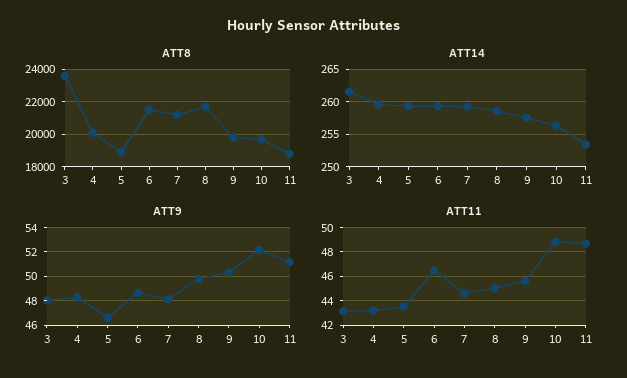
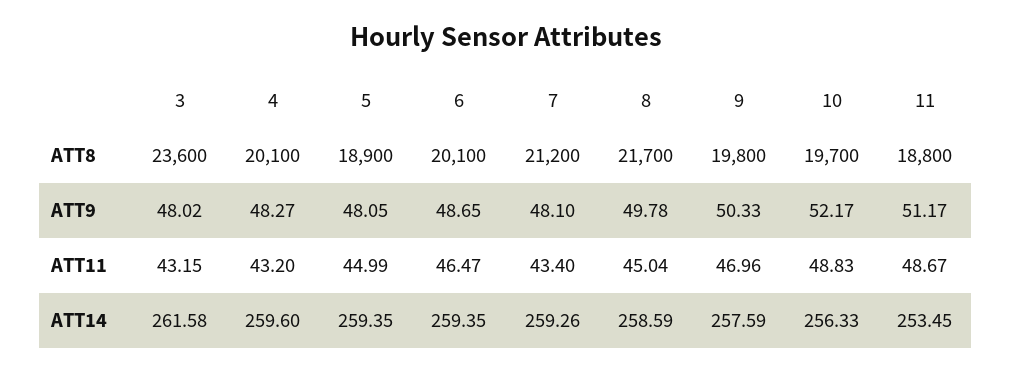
  {
    "ATT8": {
      "3": 23600,
      "4": 20100,
      "5": 18900,
-     "6": 21500,
+     "6": 20100,
      "7": 21200,
      "8": 21700,
      "9": 19800,
      "10": 19700,
      "11": 18800
    },
    "ATT14": {
      "3": 261.58,
      "4": 259.6,
      "5": 259.35,
      "6": 259.35,
      "7": 259.26,
      "8": 258.59,
      "9": 257.59,
      "10": 256.33,
      "11": 253.45
    },
    "ATT9": {
      "3": 48.02,
      "4": 48.27,
-     "5": 46.5,
+     "5": 48.05,
      "6": 48.65,
      "7": 48.1,
      "8": 49.78,
      "9": 50.33,
      "10": 52.17,
      "11": 51.17
    },
    "ATT11": {
      "3": 43.15,
      "4": 43.2,
-     "5": 43.5,
+     "5": 44.99,
      "6": 46.47,
-     "7": 44.5,
+     "7": 43.4,
      "8": 45.04,
-     "9": 45.5,
+     "9": 46.96,
      "10": 48.83,
      "11": 48.67
    }
  }

